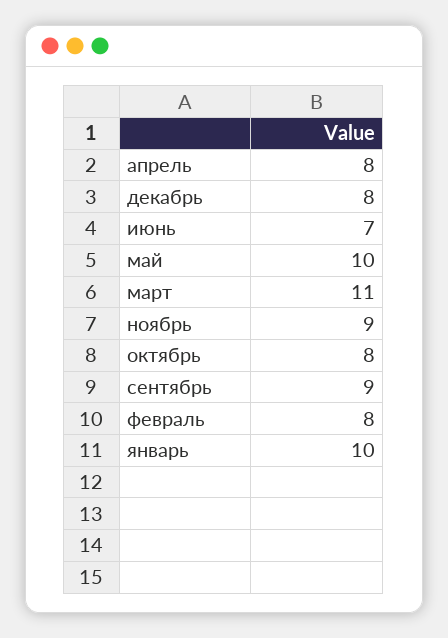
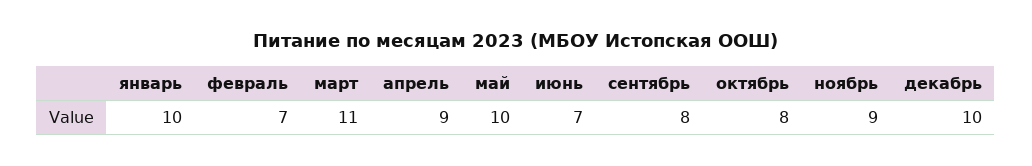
  {
-   "апрель": 8,
+   "апрель": 9,
-   "декабрь": 8,
+   "декабрь": 10,
    "июнь": 7,
    "май": 10,
    "март": 11,
    "ноябрь": 9,
    "октябрь": 8,
-   "сентябрь": 9,
+   "сентябрь": 8,
-   "февраль": 8,
+   "февраль": 7,
    "январь": 10
  }

